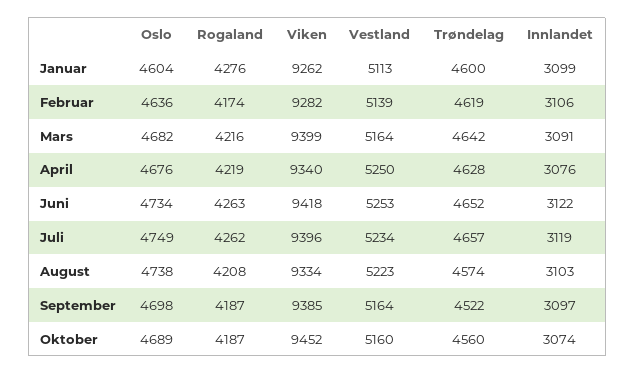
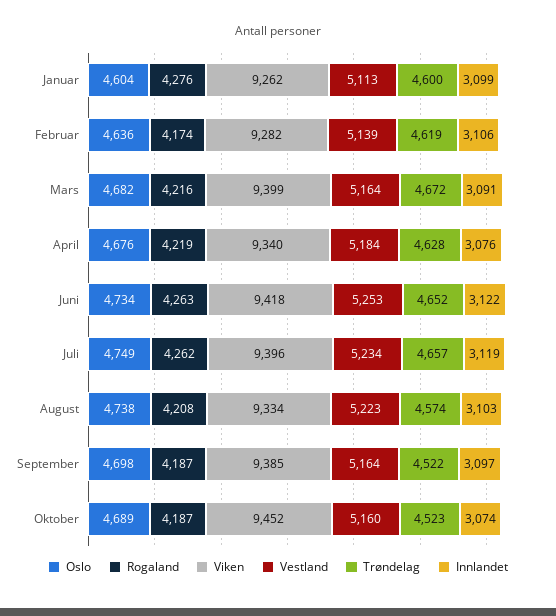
  {
    "Oslo": {
      "Januar": 4604,
      "Februar": 4636,
      "Mars": 4682,
      "April": 4676,
      "Juni": 4734,
      "Juli": 4749,
      "August": 4738,
      "September": 4698,
      "Oktober": 4689
    },
    "Rogaland": {
      "Januar": 4276,
      "Februar": 4174,
      "Mars": 4216,
      "April": 4219,
      "Juni": 4263,
      "Juli": 4262,
      "August": 4208,
      "September": 4187,
      "Oktober": 4187
    },
    "Viken": {
      "Januar": 9262,
      "Februar": 9282,
      "Mars": 9399,
      "April": 9340,
      "Juni": 9418,
      "Juli": 9396,
      "August": 9334,
      "September": 9385,
      "Oktober": 9452
    },
    "Vestland": {
      "Januar": 5113,
      "Februar": 5139,
      "Mars": 5164,
-     "April": 5250,
+     "April": 5184,
      "Juni": 5253,
      "Juli": 5234,
      "August": 5223,
      "September": 5164,
      "Oktober": 5160
    },
    "Trøndelag": {
      "Januar": 4600,
      "Februar": 4619,
-     "Mars": 4642,
+     "Mars": 4672,
      "April": 4628,
      "Juni": 4652,
      "Juli": 4657,
      "August": 4574,
      "September": 4522,
-     "Oktober": 4560
+     "Oktober": 4523
    },
    "Innlandet": {
      "Januar": 3099,
      "Februar": 3106,
      "Mars": 3091,
      "April": 3076,
      "Juni": 3122,
      "Juli": 3119,
      "August": 3103,
      "September": 3097,
      "Oktober": 3074
    }
  }

